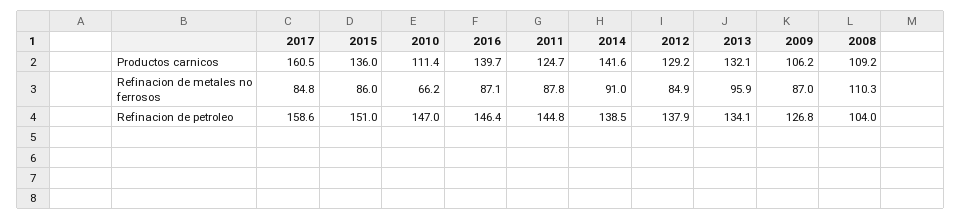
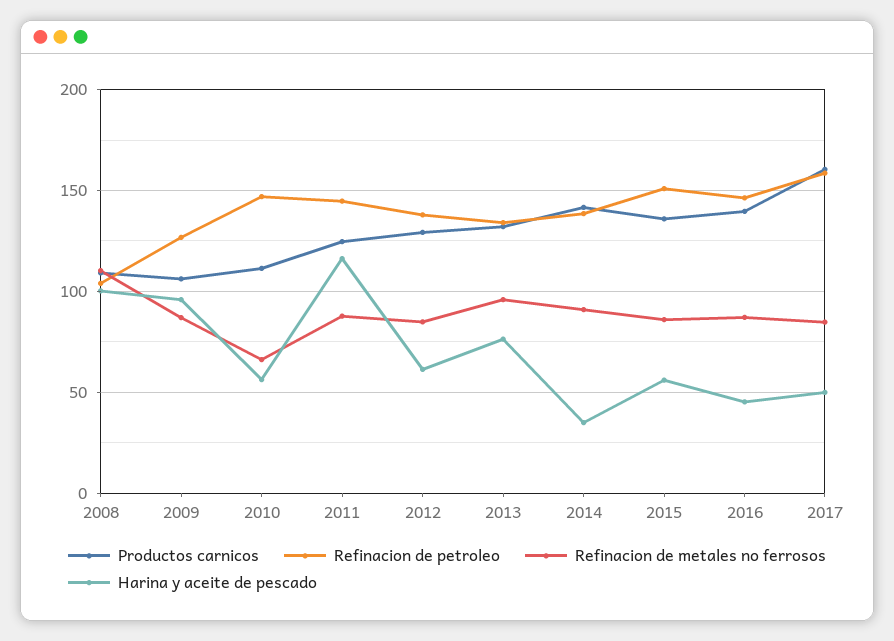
  {
    "Productos carnicos": {
      "2017": 160.5,
      "2015": 136,
      "2010": 111.4,
      "2016": 139.7,
      "2011": 124.7,
      "2014": 141.6,
      "2012": 129.2,
      "2013": 132.1,
      "2009": 106.2,
      "2008": 109.2
    },
    "Refinacion de metales no ferrosos": {
      "2017": 84.8,
      "2015": 86,
      "2010": 66.2,
      "2016": 87.1,
      "2011": 87.8,
      "2014": 91,
      "2012": 84.9,
      "2013": 95.9,
      "2009": 87,
      "2008": 110.3
    },
    "Refinacion de petroleo": {
      "2017": 158.6,
      "2015": 151,
      "2010": 147,
      "2016": 146.4,
      "2011": 144.8,
      "2014": 138.5,
      "2012": 137.9,
      "2013": 134.1,
      "2009": 126.8,
      "2008": 104
-   }
+   },
+   "Harina y aceite de pescado": {
+     "2008": 100,
+     "2009": 95,
+     "2010": 55,
+     "2011": 115,
+     "2012": 60,
+     "2013": 75,
+     "2014": 35,
+     "2015": 55,
+     "2016": 45,
+     "2017": 50
+   }
  }

